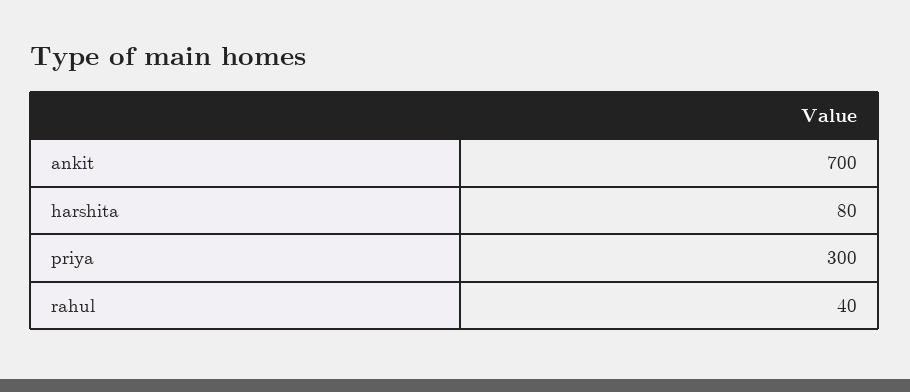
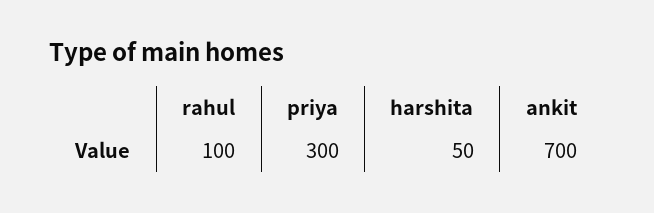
  {
    "ankit": 700,
-   "harshita": 80,
+   "harshita": 50,
    "priya": 300,
-   "rahul": 40
+   "rahul": 100
  }

